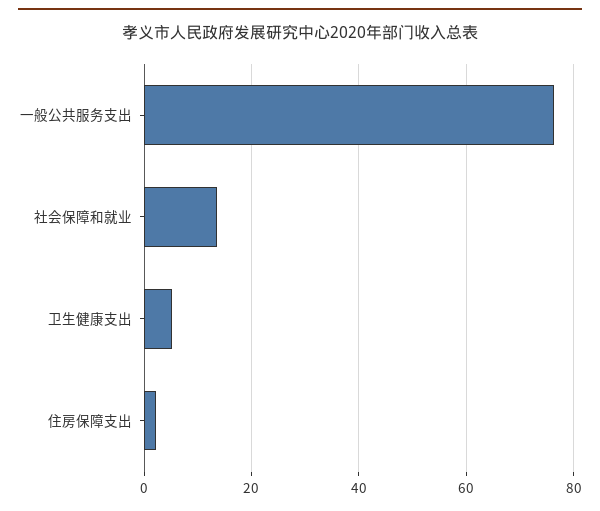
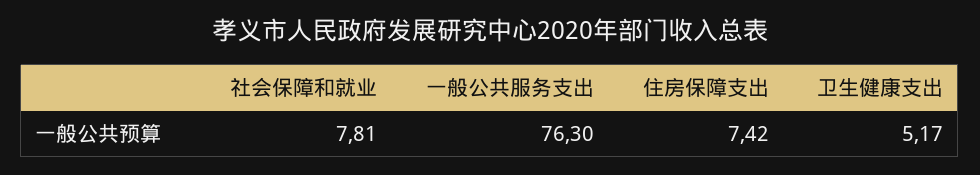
  {
    "一般公共服务支出": 76.3,
-   "社会保障和就业": 14,
+   "社会保障和就业": 7.81,
    "卫生健康支出": 5.17,
-   "住房保障支出": 2
+   "住房保障支出": 7.42
  }

